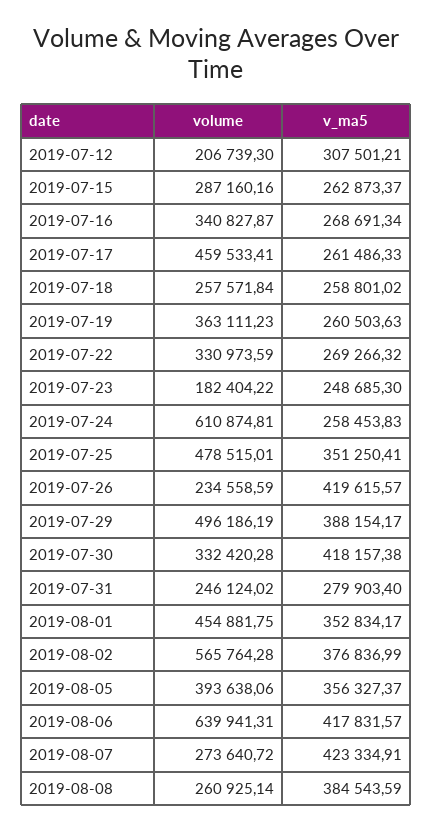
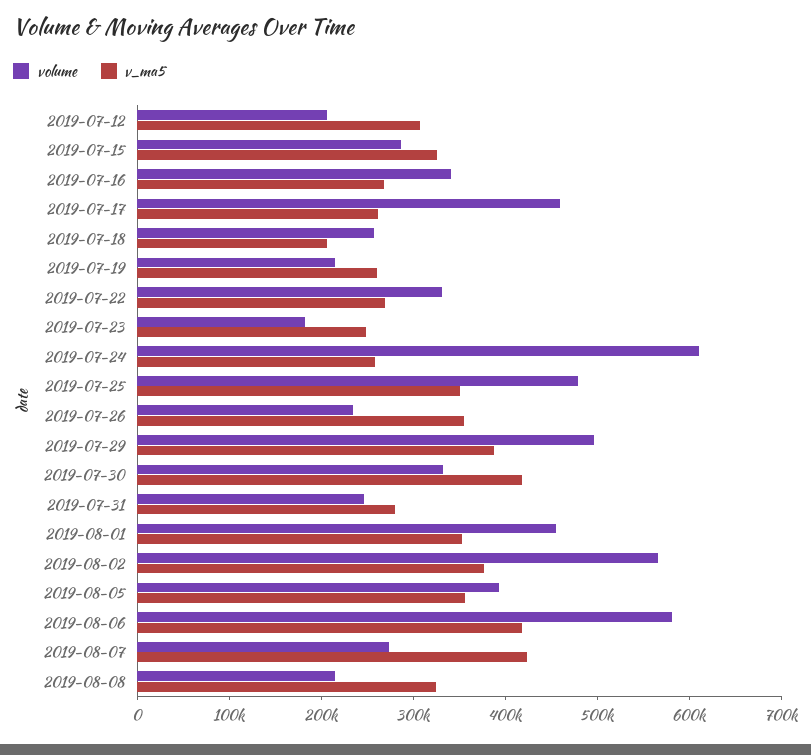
  {
    "volume": {
      "2019-07-12": 206739.3,
      "2019-07-15": 287160.16,
      "2019-07-16": 340827.87,
      "2019-07-17": 459533.41,
      "2019-07-18": 257571.84,
-     "2019-07-19": 363111.23,
+     "2019-07-19": 220000,
      "2019-07-22": 330973.59,
      "2019-07-23": 182404.22,
      "2019-07-24": 610874.81,
      "2019-07-25": 478515.01,
      "2019-07-26": 234558.59,
      "2019-07-29": 496186.19,
      "2019-07-30": 332420.28,
      "2019-07-31": 246124.02,
      "2019-08-01": 454881.75,
      "2019-08-02": 565764.28,
      "2019-08-05": 393638.06,
-     "2019-08-06": 639941.31,
+     "2019-08-06": 580000,
      "2019-08-07": 273640.72,
-     "2019-08-08": 260925.14
+     "2019-08-08": 220000
    },
    "v_ma5": {
      "2019-07-12": 307501.21,
-     "2019-07-15": 262873.37,
+     "2019-07-15": 320000,
      "2019-07-16": 268691.34,
      "2019-07-17": 261486.33,
-     "2019-07-18": 258801.02,
+     "2019-07-18": 200000,
      "2019-07-19": 260503.63,
      "2019-07-22": 269266.32,
      "2019-07-23": 248685.3,
      "2019-07-24": 258453.83,
      "2019-07-25": 351250.41,
-     "2019-07-26": 419615.57,
+     "2019-07-26": 360000,
      "2019-07-29": 388154.17,
      "2019-07-30": 418157.38,
      "2019-07-31": 279903.4,
      "2019-08-01": 352834.17,
      "2019-08-02": 376836.99,
      "2019-08-05": 356327.37,
      "2019-08-06": 417831.57,
      "2019-08-07": 423334.91,
-     "2019-08-08": 384543.59
+     "2019-08-08": 320000
    }
  }

